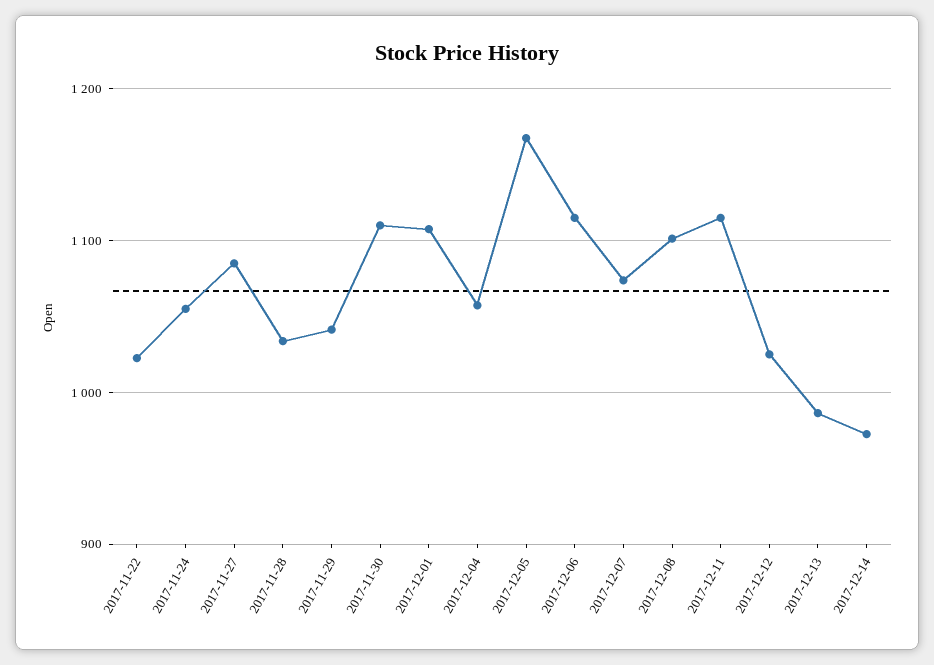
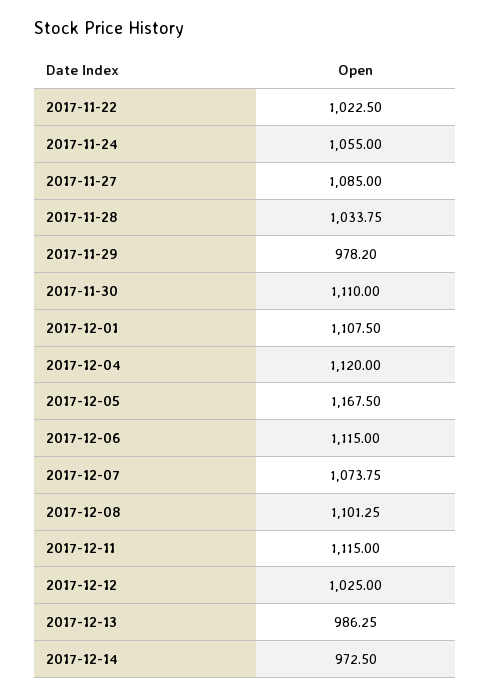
  {
    "2017-11-22": 1022.5,
    "2017-11-24": 1055,
    "2017-11-27": 1085,
    "2017-11-28": 1033.75,
-   "2017-11-29": 1040,
+   "2017-11-29": 978.2,
    "2017-11-30": 1110,
    "2017-12-01": 1107.5,
-   "2017-12-04": 1060,
+   "2017-12-04": 1120,
    "2017-12-05": 1167.5,
    "2017-12-06": 1115,
    "2017-12-07": 1073.75,
    "2017-12-08": 1101.25,
    "2017-12-11": 1115,
    "2017-12-12": 1025,
    "2017-12-13": 986.25,
    "2017-12-14": 972.5
  }

